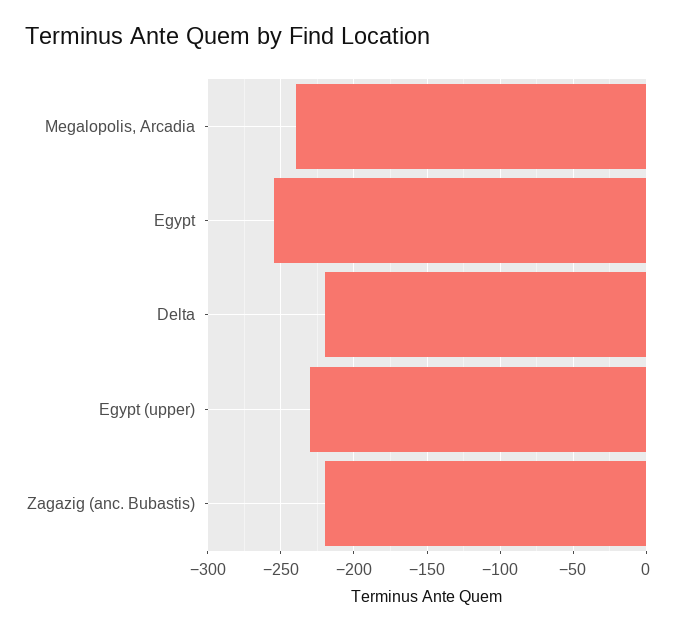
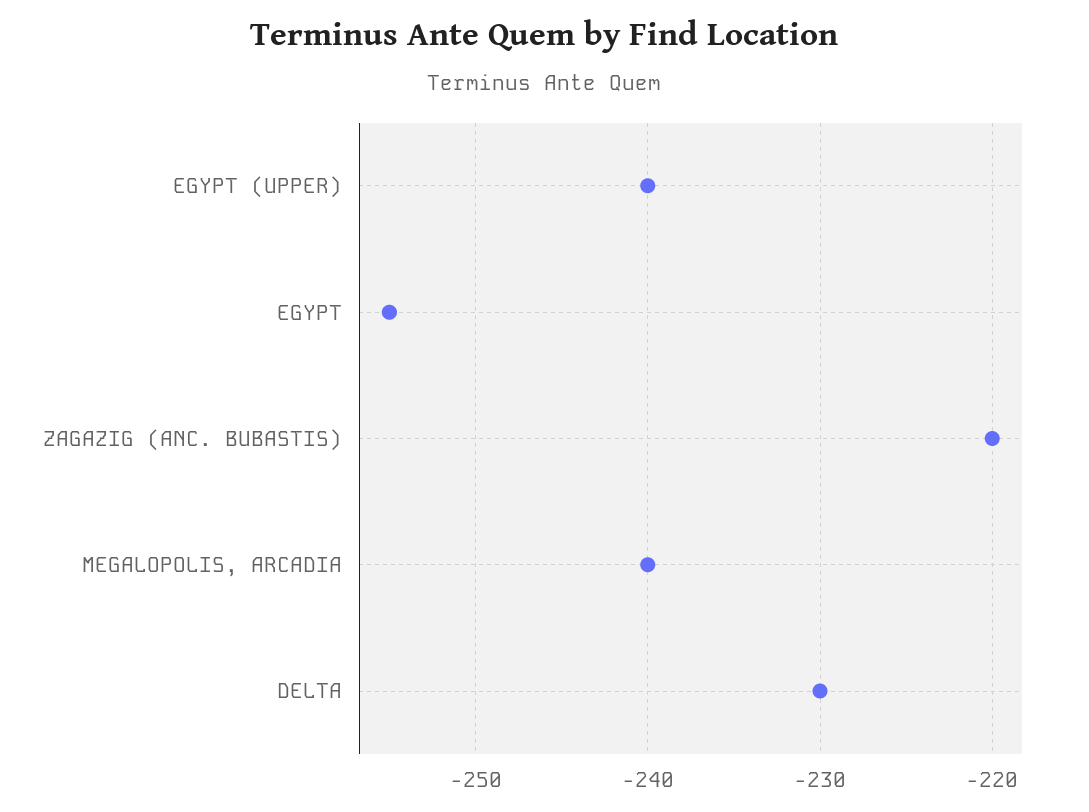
  {
    "Megalopolis, Arcadia": -240,
    "Egypt": -255,
-   "Delta": -220,
+   "Delta": -230,
-   "Egypt (upper)": -230,
+   "Egypt (upper)": -240,
    "Zagazig (anc. Bubastis)": -220
  }

